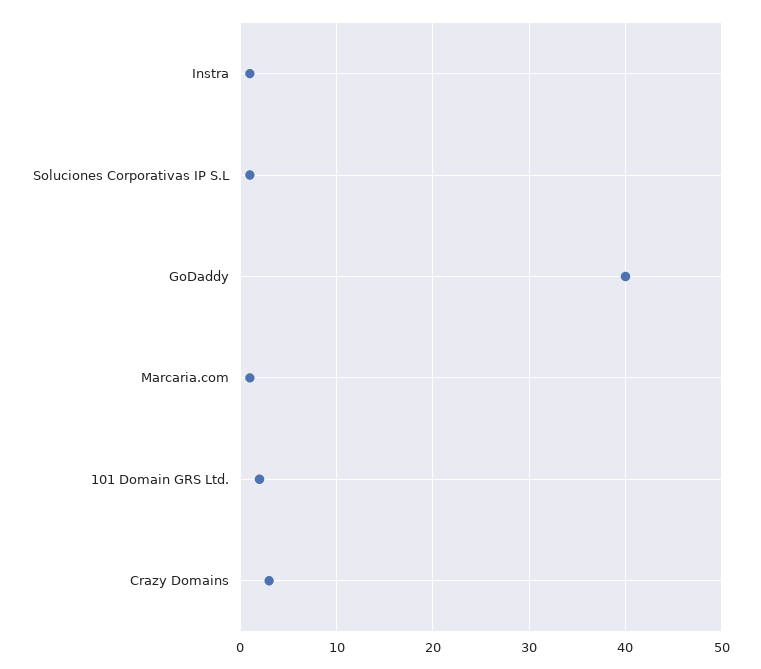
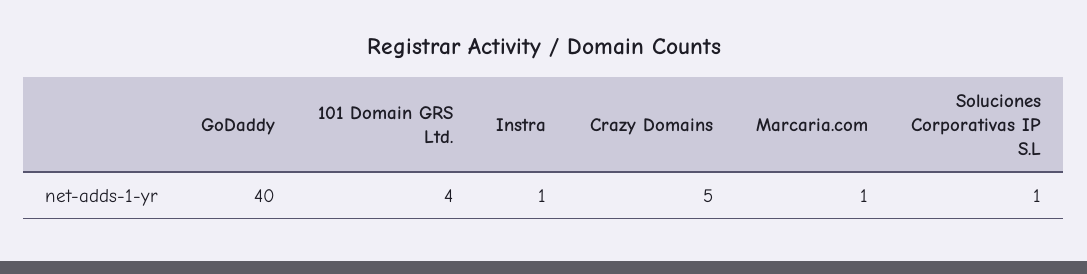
  {
    "Instra": 1,
    "Soluciones Corporativas IP S.L": 1,
    "GoDaddy": 40,
    "Marcaria.com": 1,
-   "101 Domain GRS Ltd.": 2,
+   "101 Domain GRS Ltd.": 4,
-   "Crazy Domains": 3
+   "Crazy Domains": 5
  }

